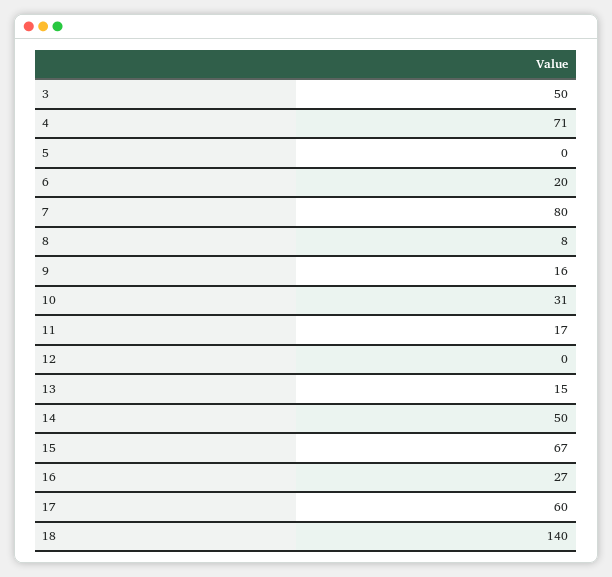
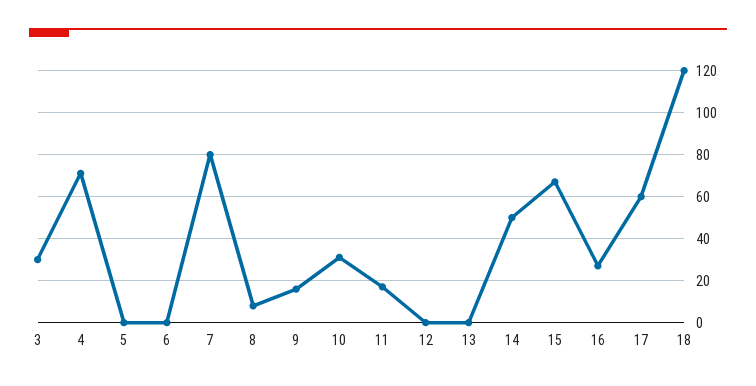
  {
-   "3": 50,
+   "3": 30,
    "4": 71,
    "5": 0,
-   "6": 20,
+   "6": 0,
    "7": 80,
    "8": 8,
    "9": 16,
    "10": 31,
    "11": 17,
    "12": 0,
-   "13": 15,
+   "13": 0,
    "14": 50,
    "15": 67,
    "16": 27,
    "17": 60,
-   "18": 140
+   "18": 120
  }

